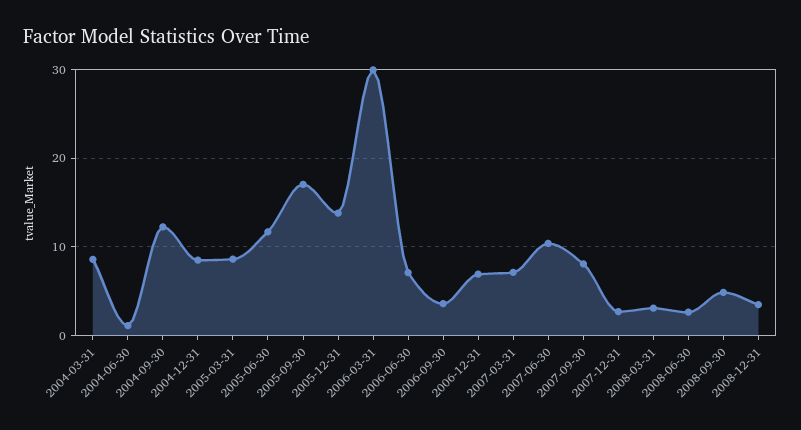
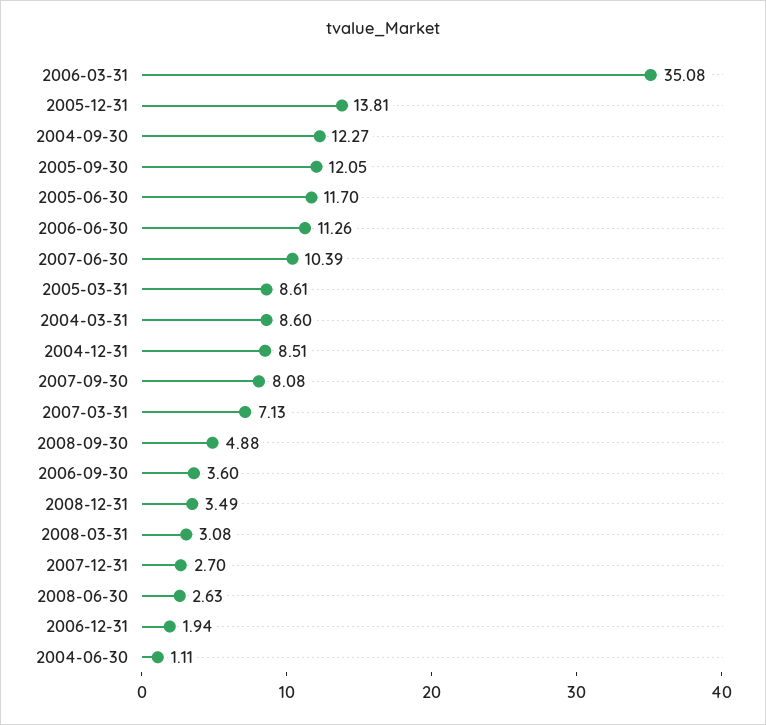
  {
    "2004-03-31": 8.6,
    "2004-06-30": 1.11,
    "2004-09-30": 12.27,
    "2004-12-31": 8.51,
    "2005-03-31": 8.61,
    "2005-06-30": 11.7,
-   "2005-09-30": 17,
+   "2005-09-30": 12.05,
    "2005-12-31": 13.81,
-   "2006-03-31": 30,
+   "2006-03-31": 35.08,
-   "2006-06-30": 7,
+   "2006-06-30": 11.26,
    "2006-09-30": 3.6,
-   "2006-12-31": 7,
+   "2006-12-31": 1.94,
    "2007-03-31": 7.13,
    "2007-06-30": 10.39,
    "2007-09-30": 8.08,
    "2007-12-31": 2.7,
    "2008-03-31": 3.08,
    "2008-06-30": 2.63,
    "2008-09-30": 4.88,
    "2008-12-31": 3.49
  }

